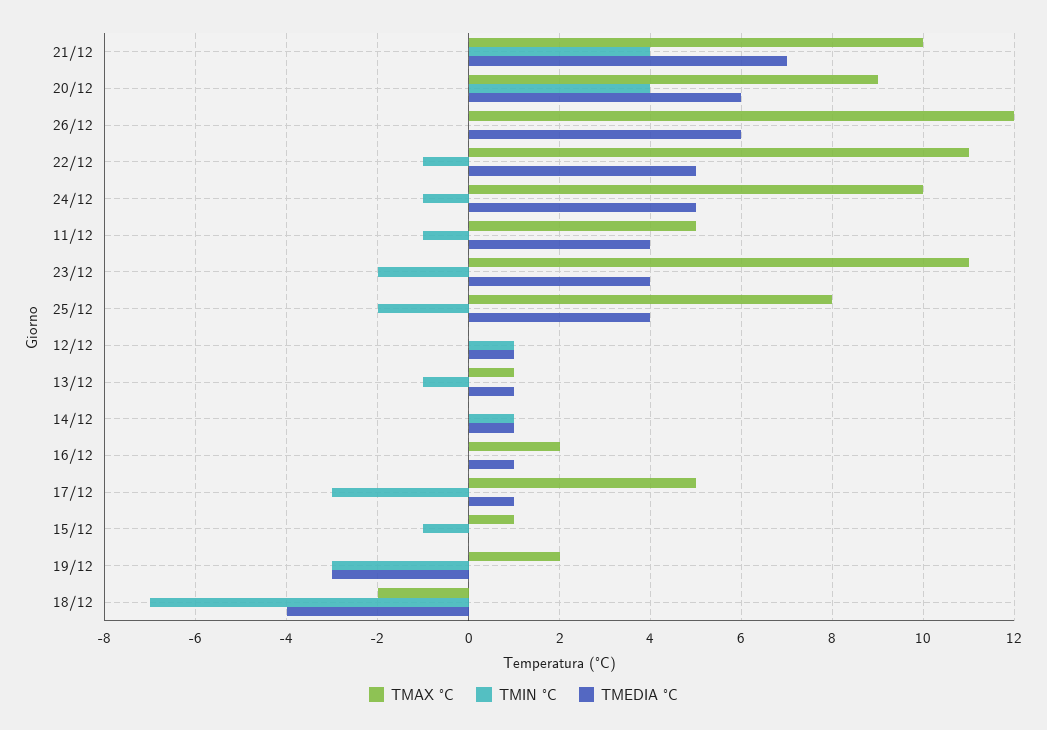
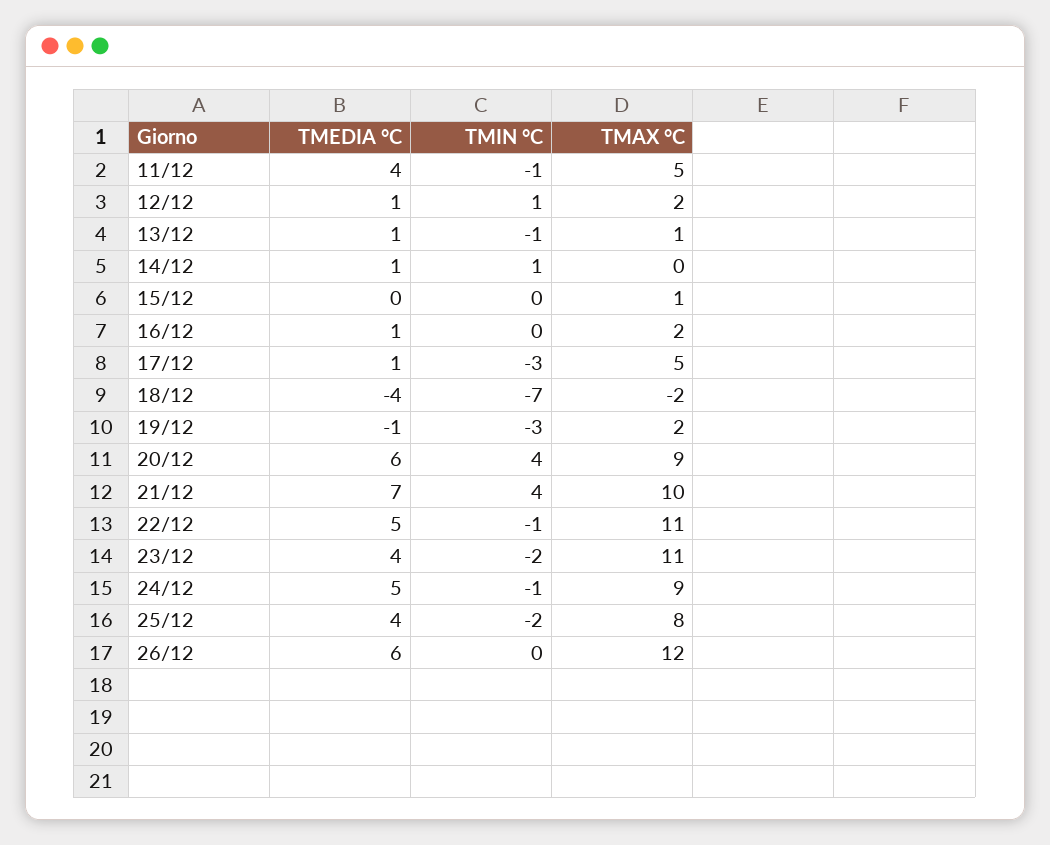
  {
    "TMAX °C": {
      "21/12": 10,
      "20/12": 9,
      "26/12": 12,
      "22/12": 11,
-     "24/12": 10,
+     "24/12": 9,
      "11/12": 5,
      "23/12": 11,
      "25/12": 8,
-     "12/12": 0,
+     "12/12": 2,
      "13/12": 1,
      "14/12": 0,
      "16/12": 2,
      "17/12": 5,
      "15/12": 1,
      "19/12": 2,
      "18/12": -2
    },
    "TMIN °C": {
      "21/12": 4,
      "20/12": 4,
      "26/12": 0,
      "22/12": -1,
      "24/12": -1,
      "11/12": -1,
      "23/12": -2,
      "25/12": -2,
      "12/12": 1,
      "13/12": -1,
      "14/12": 1,
      "16/12": 0,
      "17/12": -3,
-     "15/12": -1,
+     "15/12": 0,
      "19/12": -3,
      "18/12": -7
    },
    "TMEDIA °C": {
      "21/12": 7,
      "20/12": 6,
      "26/12": 6,
      "22/12": 5,
      "24/12": 5,
      "11/12": 4,
      "23/12": 4,
      "25/12": 4,
      "12/12": 1,
      "13/12": 1,
      "14/12": 1,
      "16/12": 1,
      "17/12": 1,
      "15/12": 0,
-     "19/12": -3,
+     "19/12": -1,
      "18/12": -4
    }
  }

